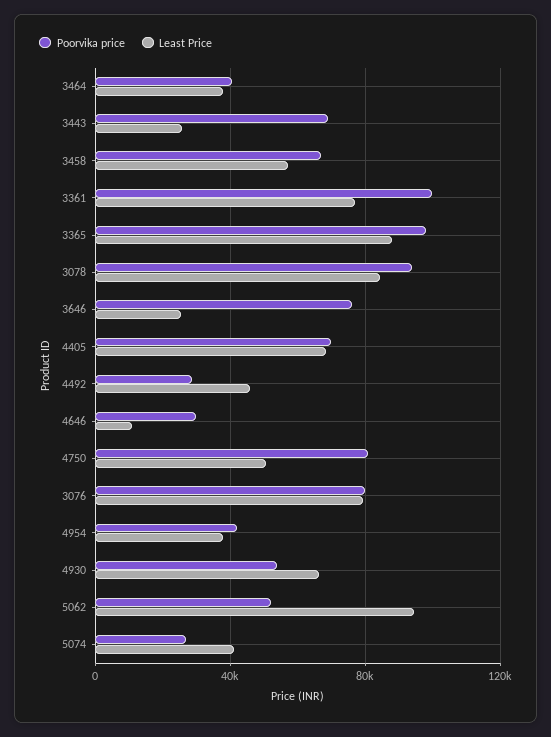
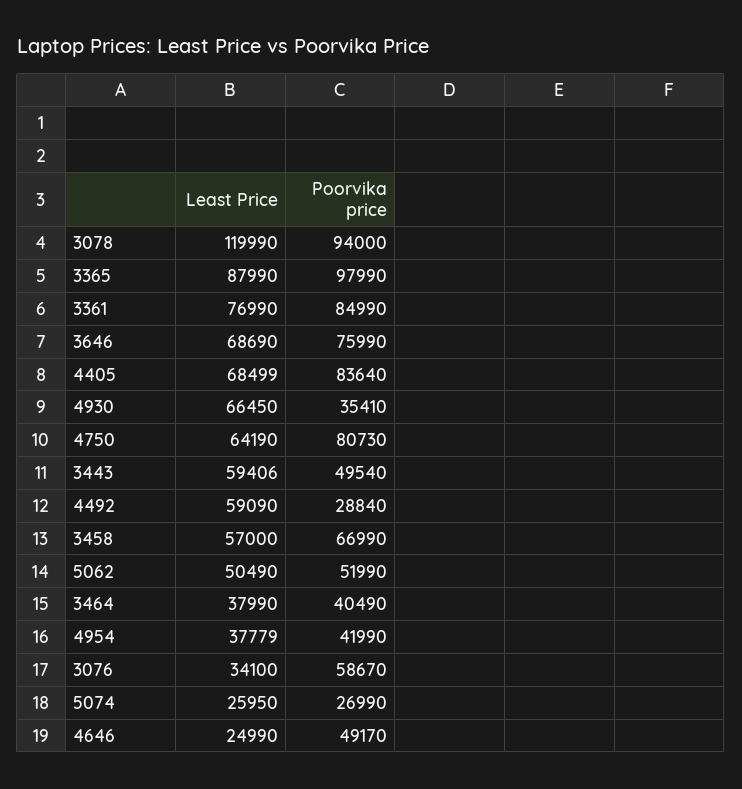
  {
    "Poorvika price": {
      "3464": 40490,
-     "3443": 70000,
+     "3443": 49540,
      "3458": 66990,
-     "3361": 100000,
+     "3361": 84990,
      "3365": 97990,
      "3078": 94000,
      "3646": 75990,
-     "4405": 70000,
+     "4405": 83640,
      "4492": 28840,
-     "4646": 30000,
+     "4646": 49170,
      "4750": 80730,
-     "3076": 80000,
+     "3076": 58670,
      "4954": 41990,
-     "4930": 55000,
+     "4930": 35410,
      "5062": 51990,
      "5074": 26990
    },
    "Least Price": {
      "3464": 37990,
-     "3443": 25000,
+     "3443": 59406,
      "3458": 57000,
      "3361": 76990,
      "3365": 87990,
-     "3078": 85000,
+     "3078": 119990,
-     "3646": 25000,
+     "3646": 68690,
      "4405": 68499,
-     "4492": 45000,
+     "4492": 59090,
-     "4646": 10000,
+     "4646": 24990,
-     "4750": 50000,
+     "4750": 64190,
-     "3076": 80000,
+     "3076": 34100,
      "4954": 37779,
      "4930": 66450,
-     "5062": 95000,
+     "5062": 50490,
-     "5074": 40000
+     "5074": 25950
    }
  }

